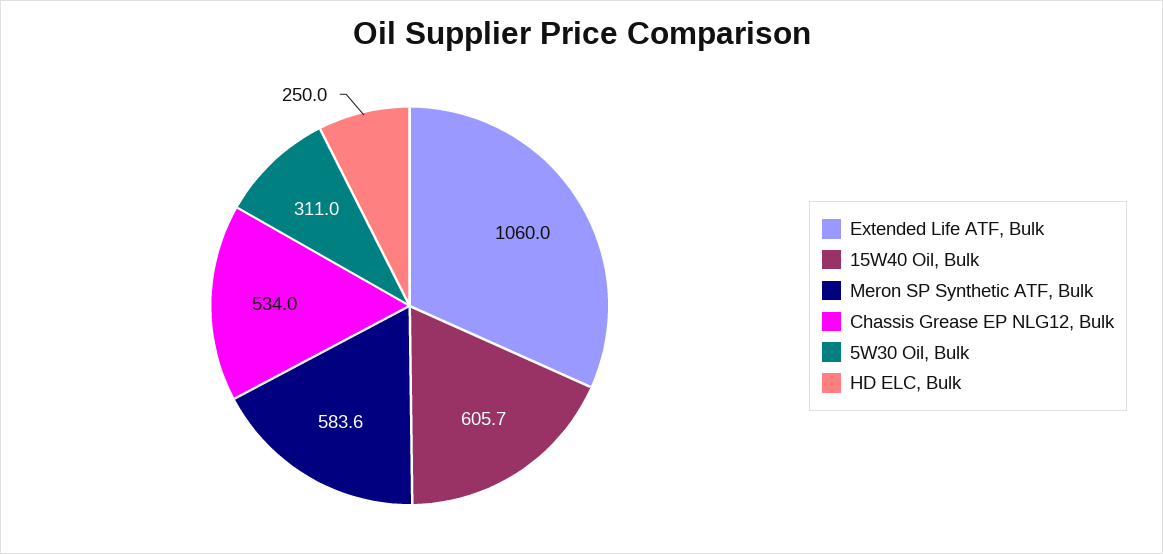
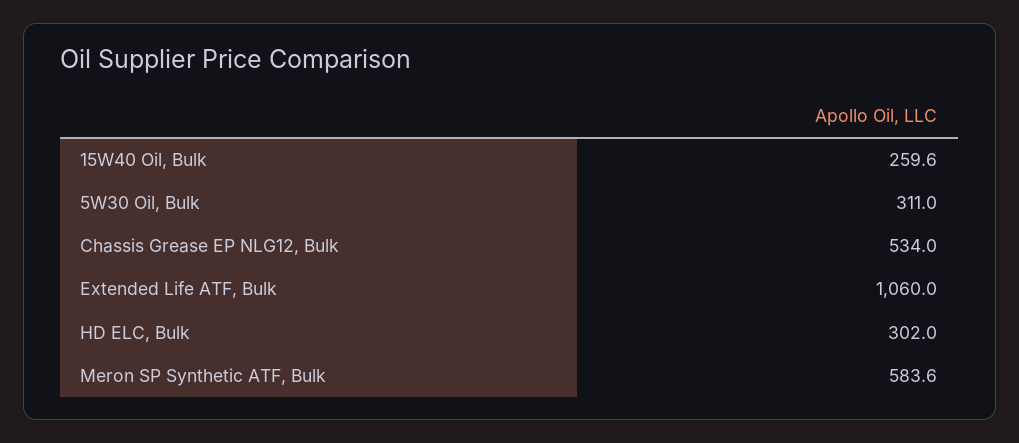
  {
    "Extended Life ATF, Bulk": 1060,
-   "15W40 Oil, Bulk": 605.7,
+   "15W40 Oil, Bulk": 259.6,
    "Meron SP Synthetic ATF, Bulk": 583.6,
    "Chassis Grease EP NLG12, Bulk": 534,
    "5W30 Oil, Bulk": 311,
-   "HD ELC, Bulk": 250
+   "HD ELC, Bulk": 302
  }

